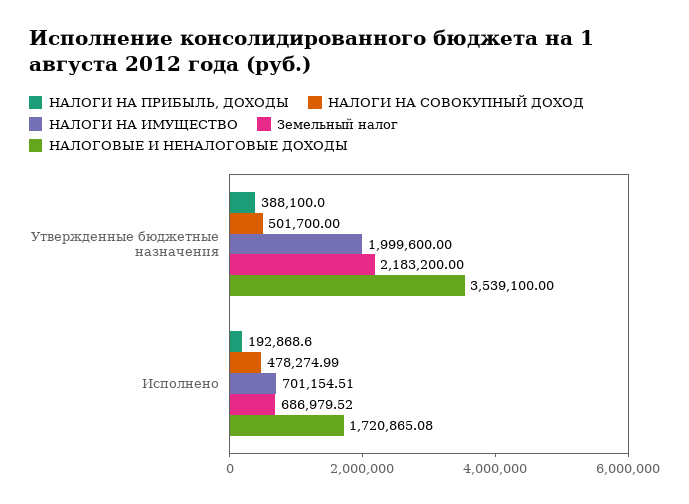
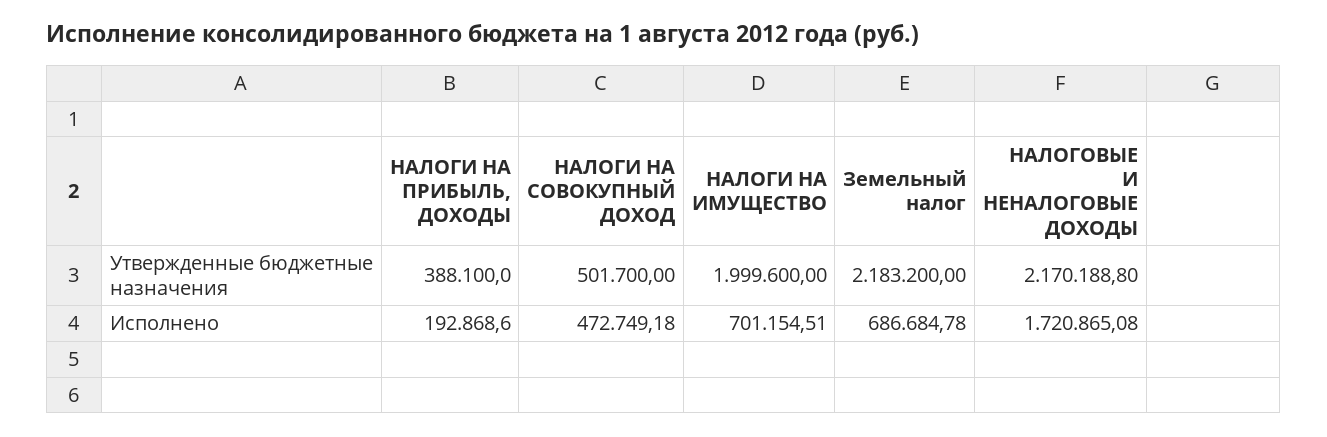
  {
    "НАЛОГИ НА ПРИБЫЛЬ, ДОХОДЫ": {
      "Утвержденные бюджетные назначения": 388100,
      "Исполнено": 192868.6
    },
    "НАЛОГИ НА СОВОКУПНЫЙ ДОХОД": {
      "Утвержденные бюджетные назначения": 501700,
-     "Исполнено": 478274.99
+     "Исполнено": 472749.18
    },
    "НАЛОГИ НА ИМУЩЕСТВО": {
      "Утвержденные бюджетные назначения": 1999600,
      "Исполнено": 701154.51
    },
    "Земельный налог": {
      "Утвержденные бюджетные назначения": 2183200,
-     "Исполнено": 686979.52
+     "Исполнено": 686684.78
    },
    "НАЛОГОВЫЕ И НЕНАЛОГОВЫЕ ДОХОДЫ": {
-     "Утвержденные бюджетные назначения": 3539100,
+     "Утвержденные бюджетные назначения": 2170188.8,
      "Исполнено": 1720865.08
    }
  }

